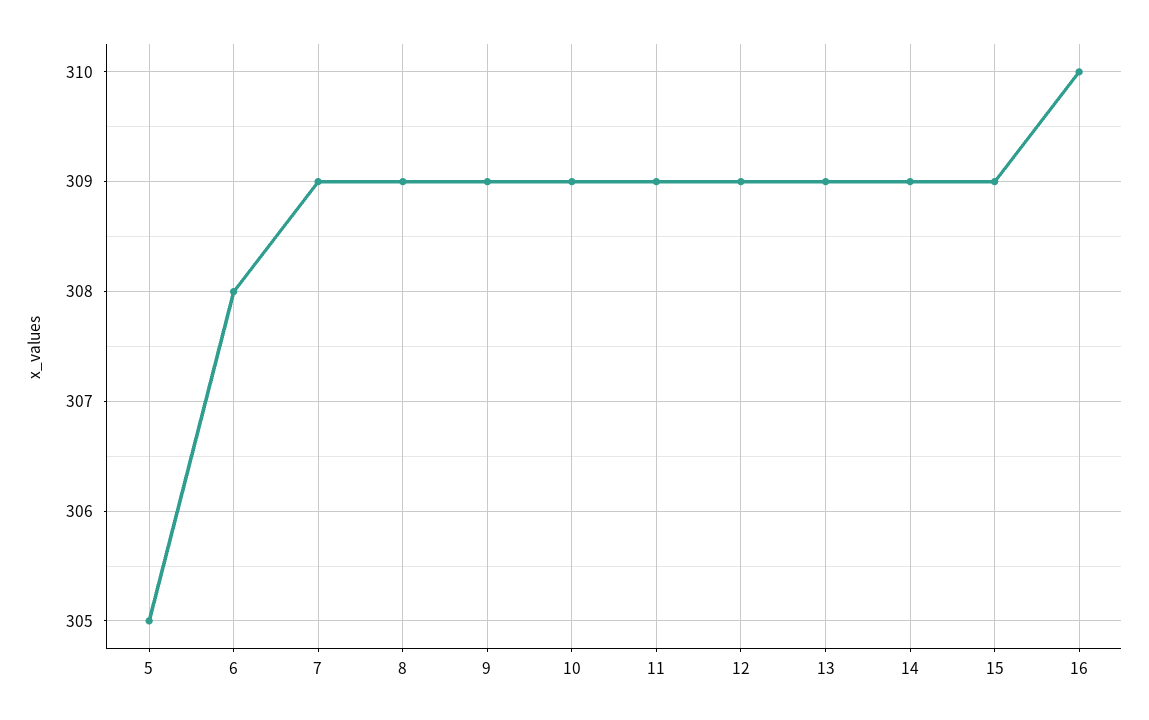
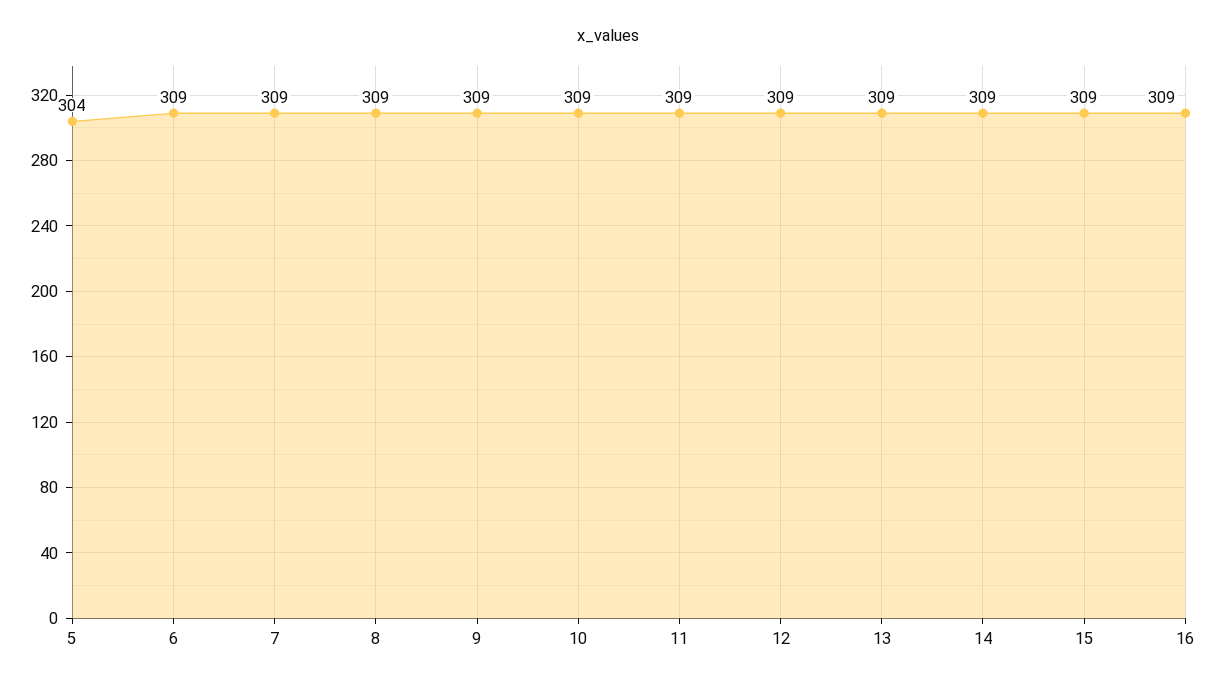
  {
-   "5": 305,
+   "5": 304,
-   "6": 308,
+   "6": 309,
    "7": 309,
    "8": 309,
    "9": 309,
    "10": 309,
    "11": 309,
    "12": 309,
    "13": 309,
    "14": 309,
    "15": 309,
-   "16": 310
+   "16": 309
  }

